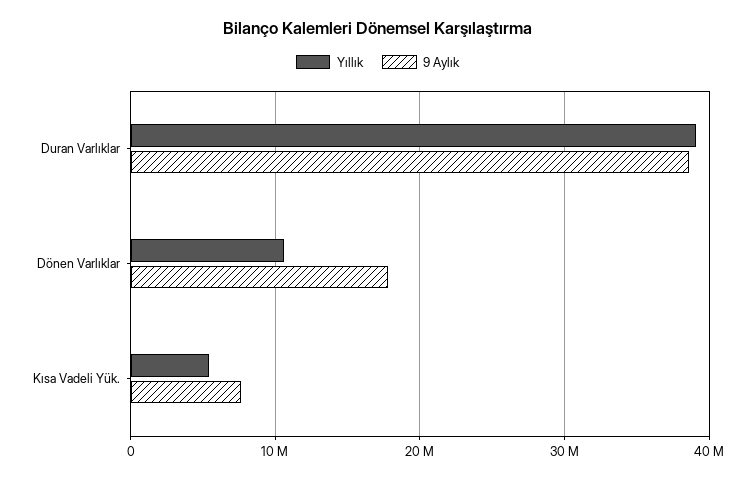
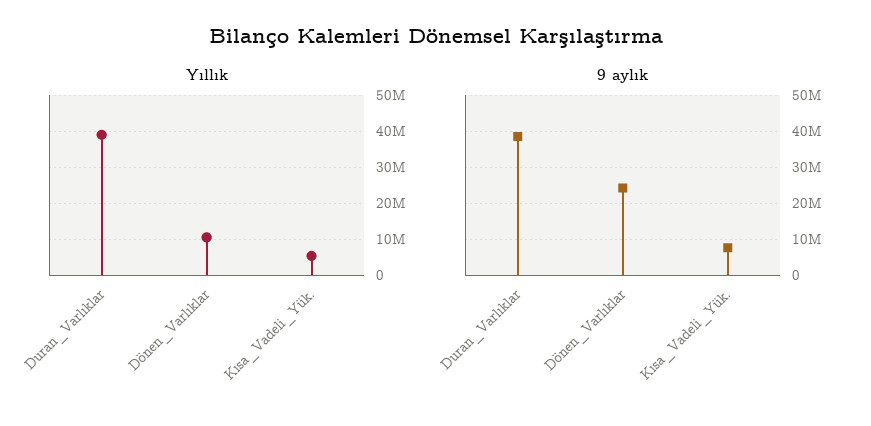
  {
    "Yıllık": {
      "Duran Varlıklar": 39000000,
      "Dönen Varlıklar": 11000000,
      "Kısa Vadeli Yük.": 5000000
    },
    "9 Aylık": {
      "Duran Varlıklar": 39000000,
-     "Dönen Varlıklar": 18000000,
+     "Dönen Varlıklar": 24000000,
      "Kısa Vadeli Yük.": 8000000
    }
  }

